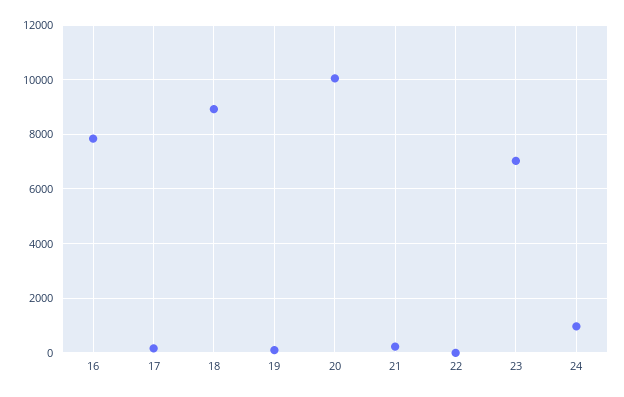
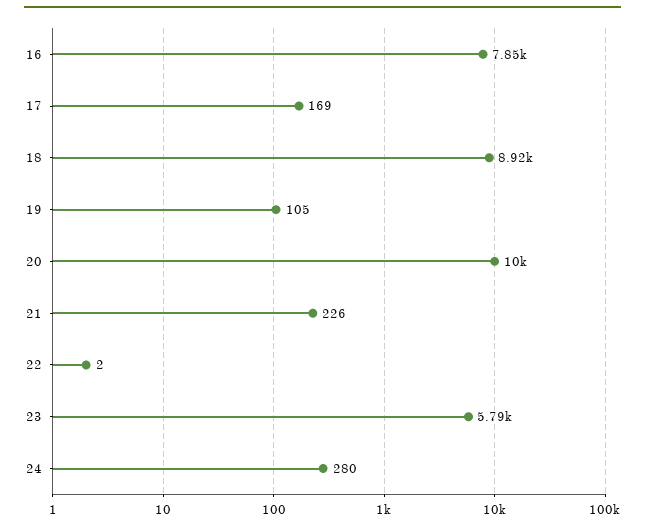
  {
    "16": 7850,
    "17": 169,
    "18": 8920,
    "19": 105,
    "20": 10000,
    "21": 226,
    "22": 2,
-   "23": 7000,
+   "23": 5790,
-   "24": 1000
+   "24": 280
  }

